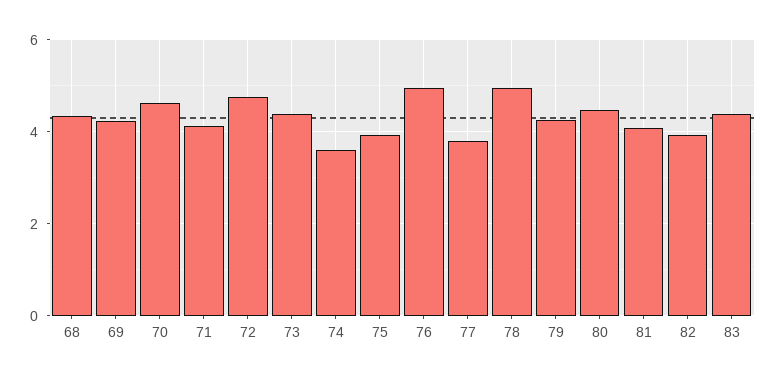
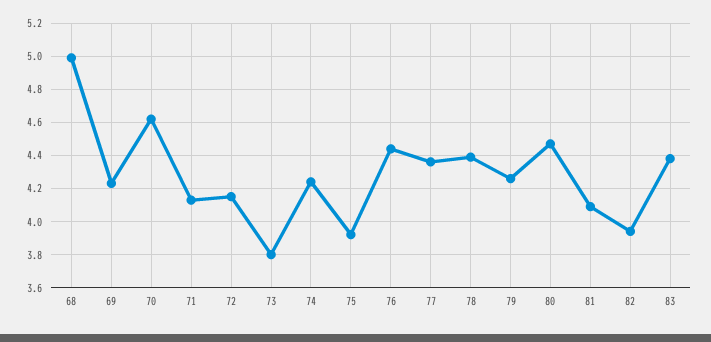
  {
-   "68": 4.4,
+   "68": 5,
    "69": 4.25,
    "70": 4.6,
    "71": 4.15,
-   "72": 4.8,
+   "72": 4.15,
-   "73": 4.4,
+   "73": 3.8,
-   "74": 3.6,
+   "74": 4.25,
    "75": 3.9,
-   "76": 5,
+   "76": 4.45,
-   "77": 3.8,
+   "77": 4.35,
-   "78": 5,
+   "78": 4.4,
    "79": 4.25,
    "80": 4.45,
    "81": 4.1,
    "82": 3.95,
    "83": 4.4
  }

